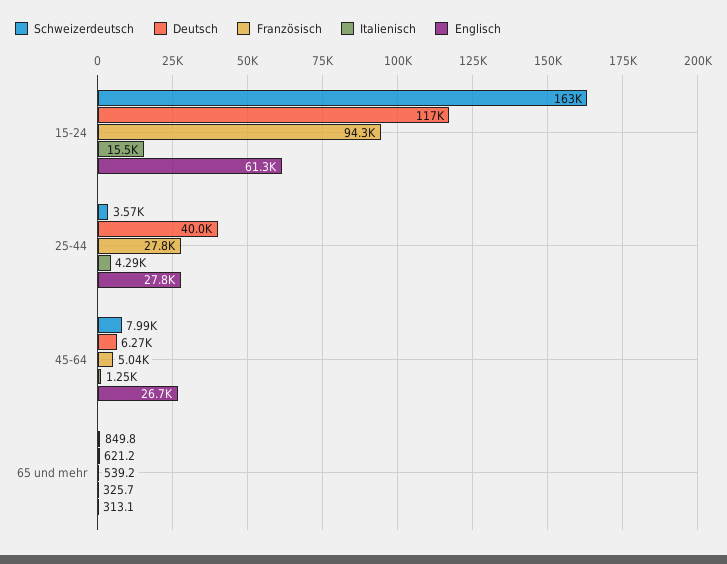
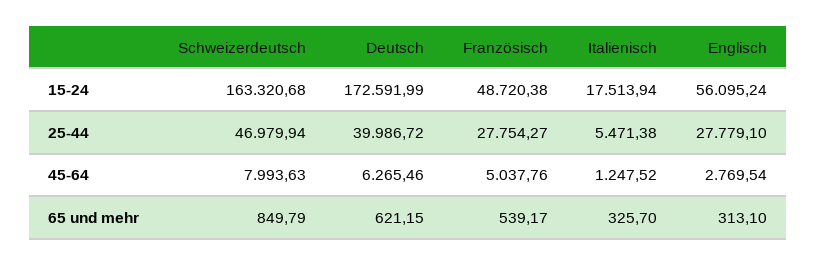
  {
    "Schweizerdeutsch": {
      "15-24": 163320.68,
-     "25-44": 3570,
+     "25-44": 46979.94,
      "45-64": 7993.63,
      "65 und mehr": 849.79
    },
    "Deutsch": {
-     "15-24": 117000,
+     "15-24": 172591.99,
      "25-44": 39986.72,
      "45-64": 6265.46,
      "65 und mehr": 621.15
    },
    "Französisch": {
-     "15-24": 94300,
+     "15-24": 48720.38,
      "25-44": 27754.27,
      "45-64": 5037.76,
      "65 und mehr": 539.17
    },
    "Italienisch": {
-     "15-24": 15500,
+     "15-24": 17513.94,
-     "25-44": 4290,
+     "25-44": 5471.38,
      "45-64": 1247.52,
      "65 und mehr": 325.7
    },
    "Englisch": {
-     "15-24": 61300,
+     "15-24": 56095.24,
      "25-44": 27779.1,
-     "45-64": 26700,
+     "45-64": 2769.54,
      "65 und mehr": 313.1
    }
  }

